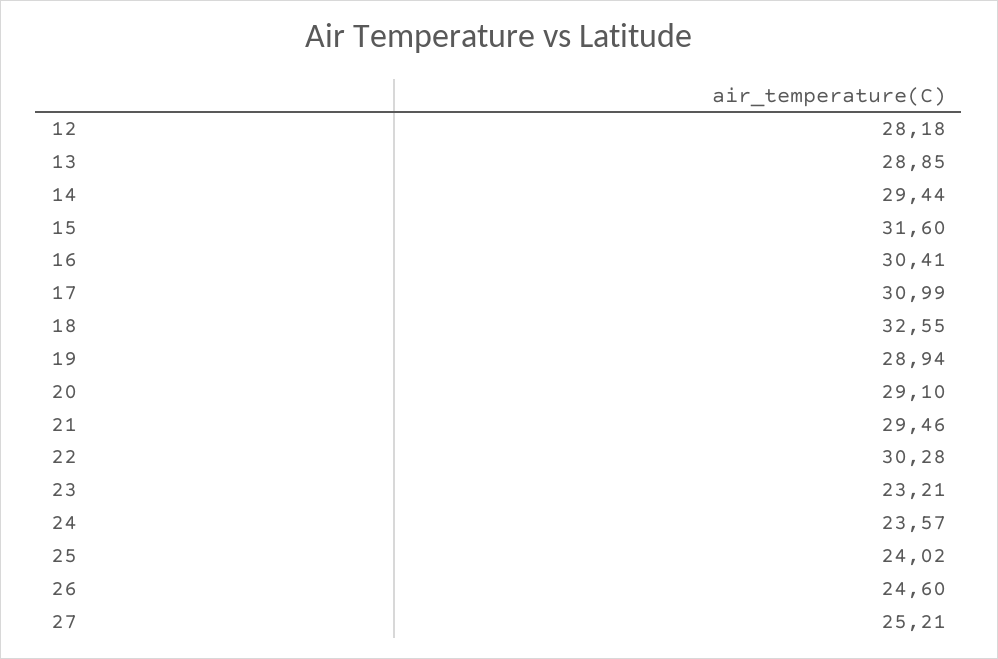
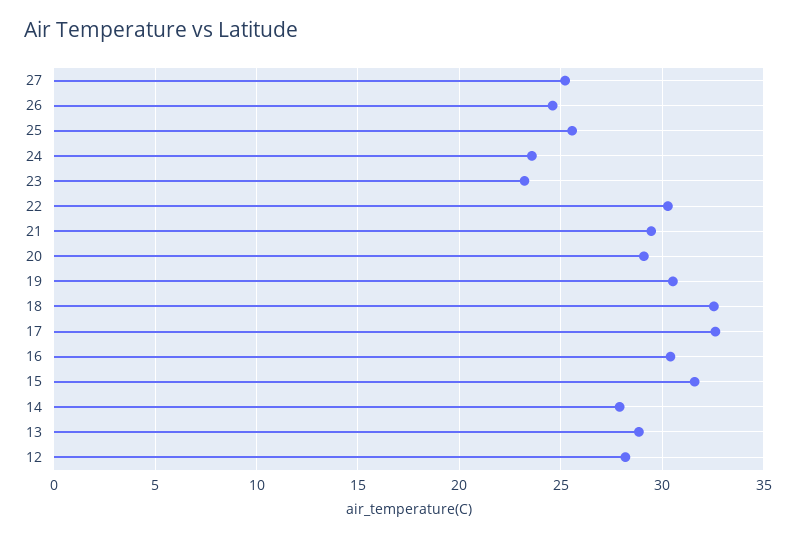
  {
    "12": 28.18,
    "13": 28.85,
-   "14": 29.44,
+   "14": 28,
    "15": 31.6,
    "16": 30.41,
-   "17": 30.99,
+   "17": 32.5,
    "18": 32.55,
-   "19": 28.94,
+   "19": 30.5,
    "20": 29.1,
    "21": 29.46,
    "22": 30.28,
    "23": 23.21,
    "24": 23.57,
-   "25": 24.02,
+   "25": 25.5,
    "26": 24.6,
    "27": 25.21
  }

